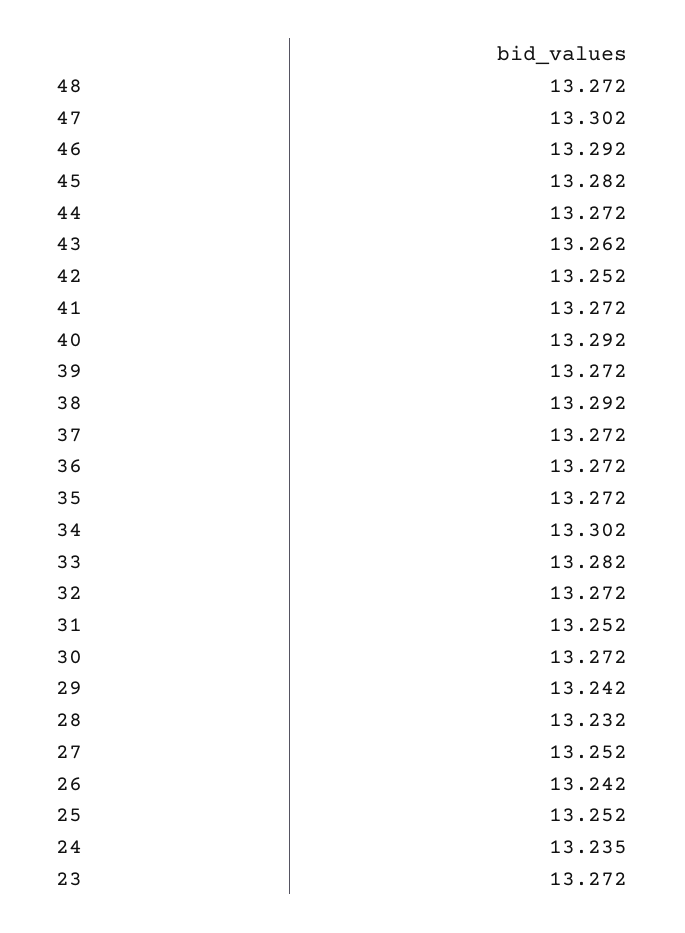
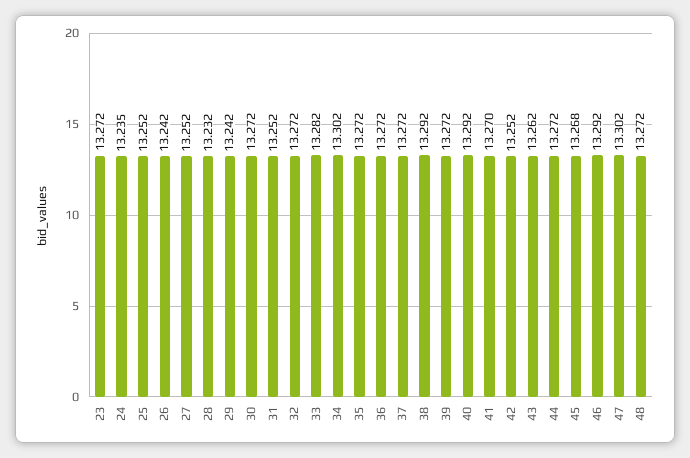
  {
    "48": 13.272,
    "47": 13.302,
    "46": 13.292,
-   "45": 13.282,
+   "45": 13.268,
    "44": 13.272,
    "43": 13.262,
    "42": 13.252,
-   "41": 13.272,
+   "41": 13.27,
    "40": 13.292,
    "39": 13.272,
    "38": 13.292,
    "37": 13.272,
    "36": 13.272,
    "35": 13.272,
    "34": 13.302,
    "33": 13.282,
    "32": 13.272,
    "31": 13.252,
    "30": 13.272,
    "29": 13.242,
    "28": 13.232,
    "27": 13.252,
    "26": 13.242,
    "25": 13.252,
    "24": 13.235,
    "23": 13.272
  }

